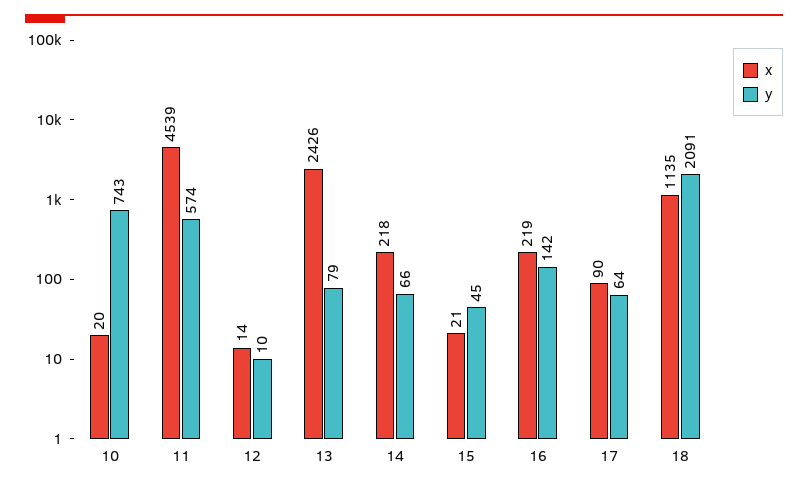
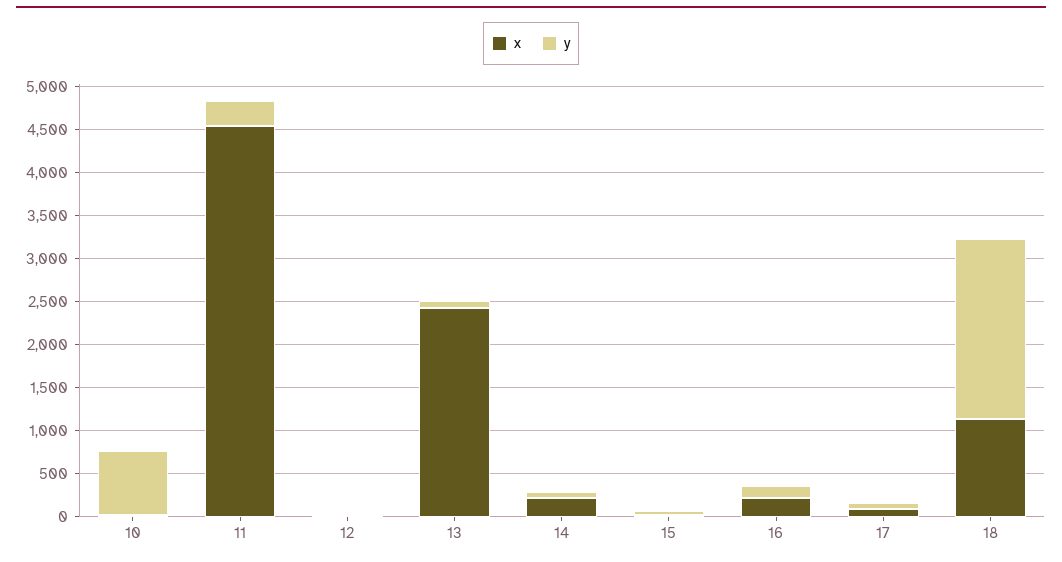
  {
    "x": {
      "10": 20,
      "11": 4539,
      "12": 14,
      "13": 2426,
      "14": 218,
      "15": 21,
      "16": 219,
      "17": 90,
      "18": 1135
    },
    "y": {
      "10": 743,
-     "11": 574,
+     "11": 300,
      "12": 10,
      "13": 79,
      "14": 66,
      "15": 45,
      "16": 142,
      "17": 64,
      "18": 2091
    }
  }

